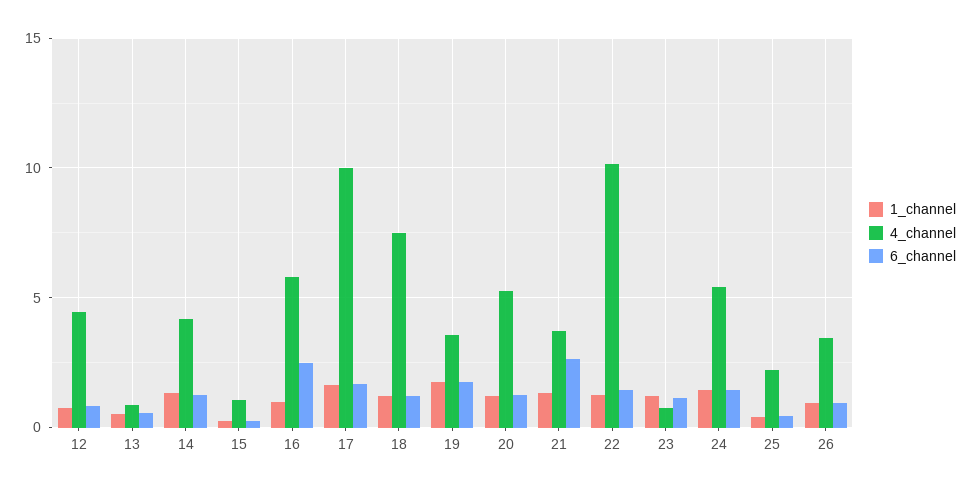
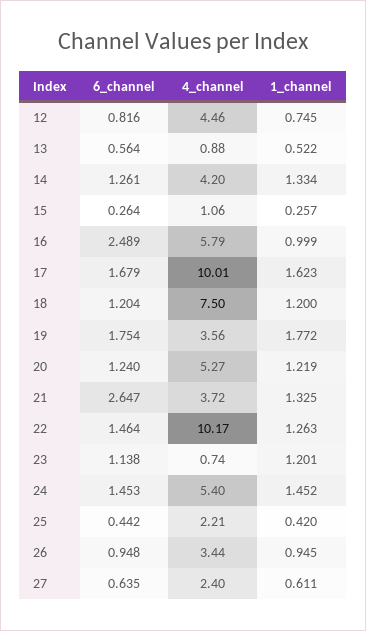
  {
    "1_channel": {
      "12": 0.745,
      "13": 0.522,
      "14": 1.334,
      "15": 0.257,
      "16": 0.999,
      "17": 1.623,
      "18": 1.2,
      "19": 1.772,
      "20": 1.219,
      "21": 1.325,
      "22": 1.263,
      "23": 1.201,
      "24": 1.452,
      "25": 0.42,
-     "26": 0.945
+     "26": 0.945,
+     "27": 0.611
    },
    "4_channel": {
      "12": 4.46,
      "13": 0.88,
      "14": 4.2,
      "15": 1.06,
      "16": 5.79,
      "17": 10.01,
      "18": 7.5,
      "19": 3.56,
      "20": 5.27,
      "21": 3.72,
      "22": 10.17,
      "23": 0.74,
      "24": 5.4,
      "25": 2.21,
-     "26": 3.44
+     "26": 3.44,
+     "27": 2.4
    },
    "6_channel": {
      "12": 0.816,
      "13": 0.564,
      "14": 1.261,
      "15": 0.264,
      "16": 2.489,
      "17": 1.679,
      "18": 1.204,
      "19": 1.754,
      "20": 1.24,
      "21": 2.647,
      "22": 1.464,
      "23": 1.138,
      "24": 1.453,
      "25": 0.442,
-     "26": 0.948
+     "26": 0.948,
+     "27": 0.635
    }
  }

